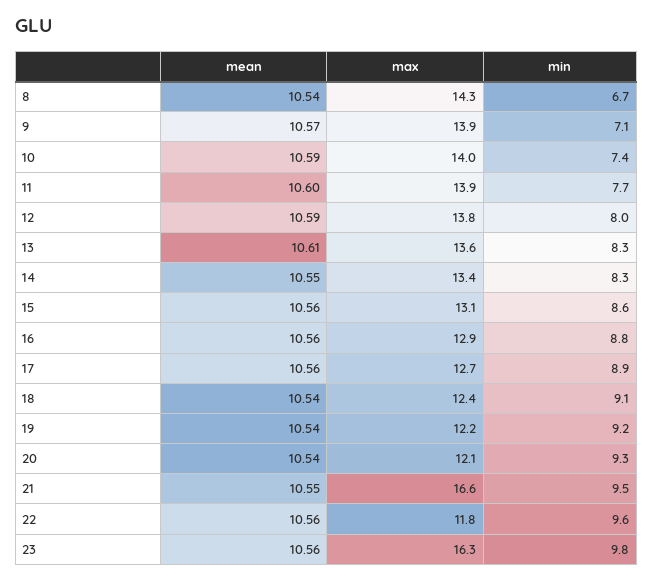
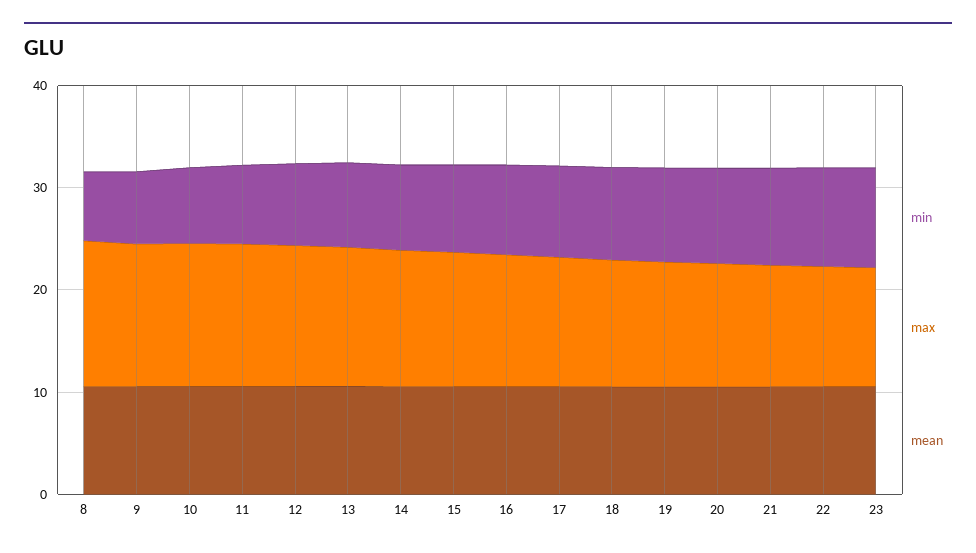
  {
    "mean": {
      "8": 10.54,
      "9": 10.57,
      "10": 10.59,
      "11": 10.6,
      "12": 10.59,
      "13": 10.61,
      "14": 10.55,
      "15": 10.56,
      "16": 10.56,
      "17": 10.56,
      "18": 10.54,
      "19": 10.54,
      "20": 10.54,
      "21": 10.55,
      "22": 10.56,
      "23": 10.56
    },
    "max": {
      "8": 14.3,
      "9": 13.9,
      "10": 14,
      "11": 13.9,
      "12": 13.8,
      "13": 13.6,
      "14": 13.4,
      "15": 13.1,
      "16": 12.9,
      "17": 12.7,
      "18": 12.4,
      "19": 12.2,
      "20": 12.1,
-     "21": 16.6,
+     "21": 12,
      "22": 11.8,
-     "23": 16.3
+     "23": 12
    },
    "min": {
      "8": 6.7,
      "9": 7.1,
      "10": 7.4,
      "11": 7.7,
      "12": 8,
      "13": 8.3,
      "14": 8.3,
      "15": 8.6,
      "16": 8.8,
      "17": 8.9,
      "18": 9.1,
      "19": 9.2,
      "20": 9.3,
      "21": 9.5,
      "22": 9.6,
      "23": 9.8
    }
  }

